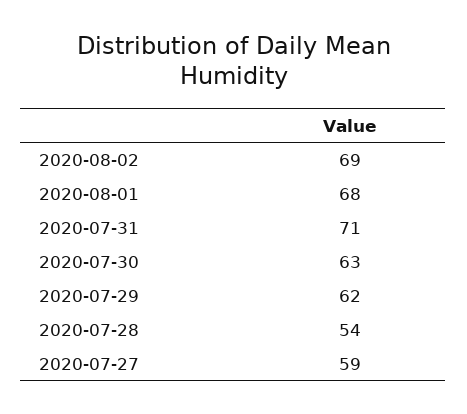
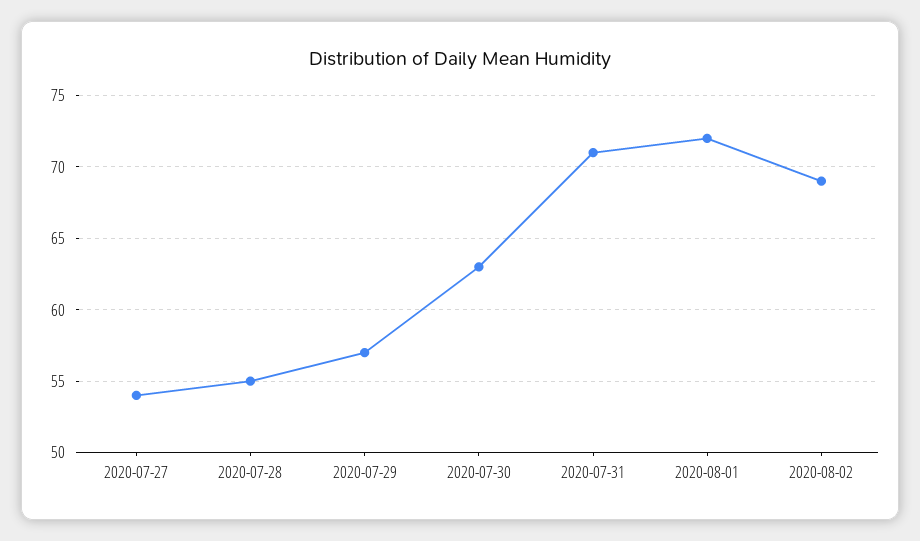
  {
    "2020-08-02": 69,
-   "2020-08-01": 68,
+   "2020-08-01": 72,
    "2020-07-31": 71,
    "2020-07-30": 63,
-   "2020-07-29": 62,
+   "2020-07-29": 57,
-   "2020-07-28": 54,
+   "2020-07-28": 55,
-   "2020-07-27": 59
+   "2020-07-27": 54
  }

